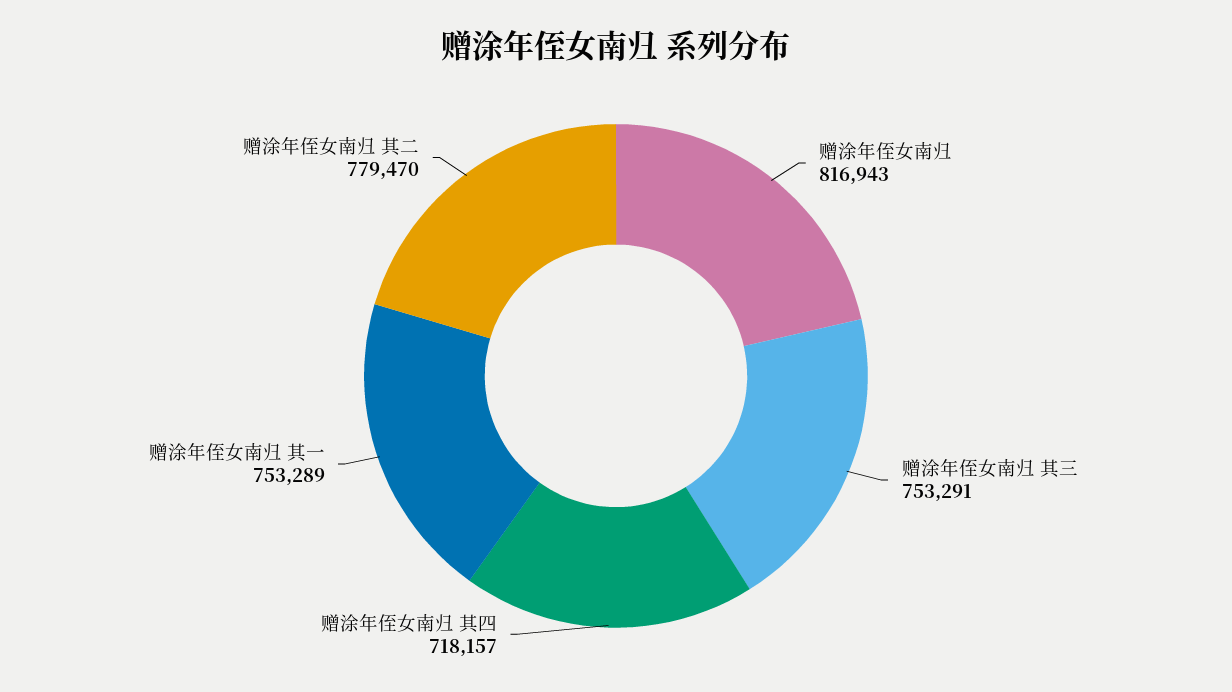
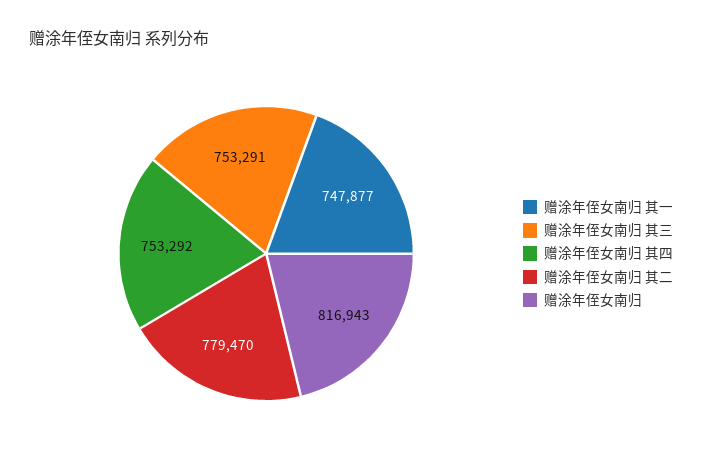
  {
    "赠涂年侄女南归": 816943,
    "赠涂年侄女南归 其三": 753291,
-   "赠涂年侄女南归 其四": 718157,
+   "赠涂年侄女南归 其四": 753292,
-   "赠涂年侄女南归 其一": 753289,
+   "赠涂年侄女南归 其一": 747877,
    "赠涂年侄女南归 其二": 779470
  }

